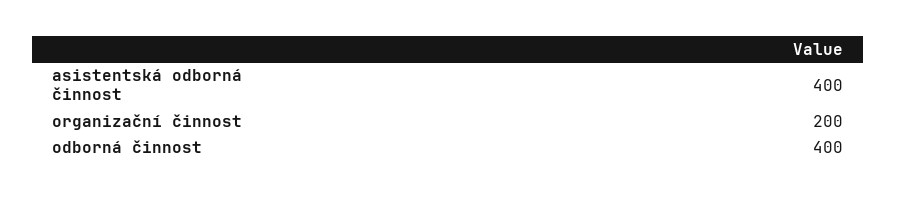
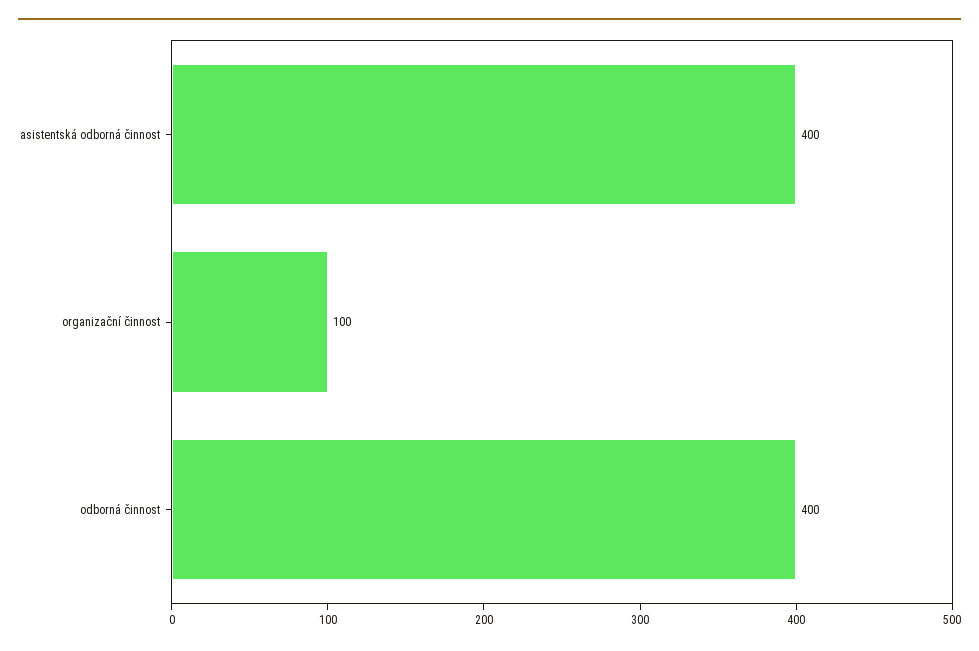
  {
    "asistentská odborná činnost": 400,
-   "organizační činnost": 200,
+   "organizační činnost": 100,
    "odborná činnost": 400
  }

